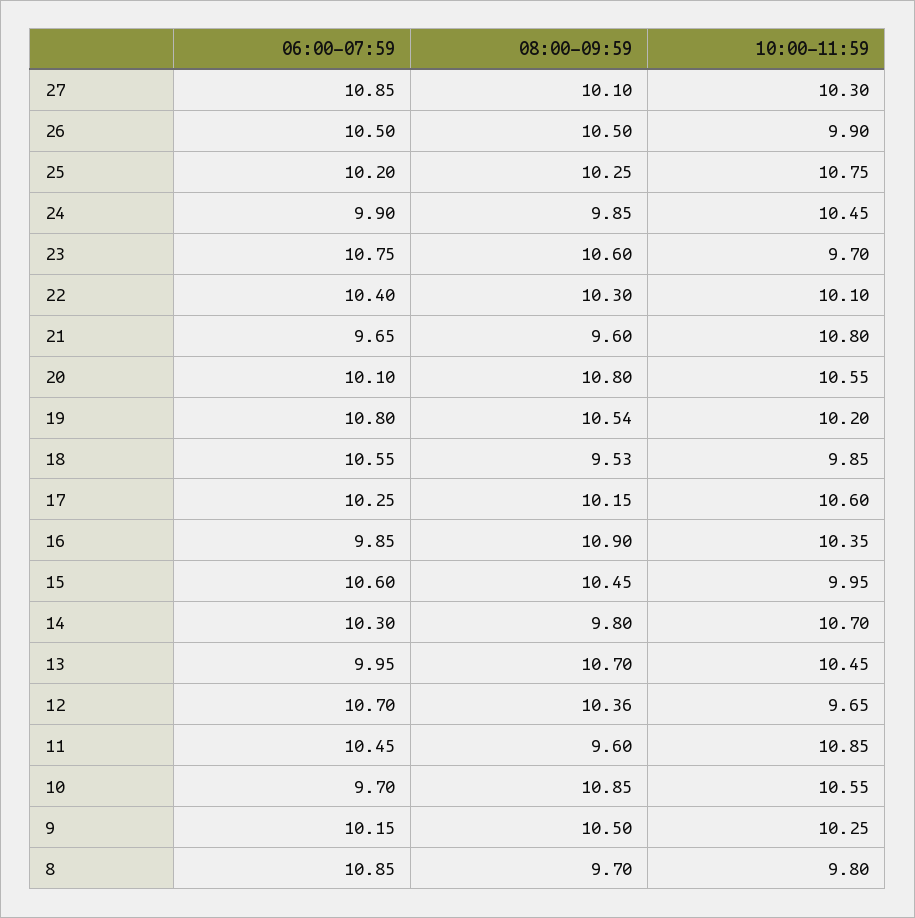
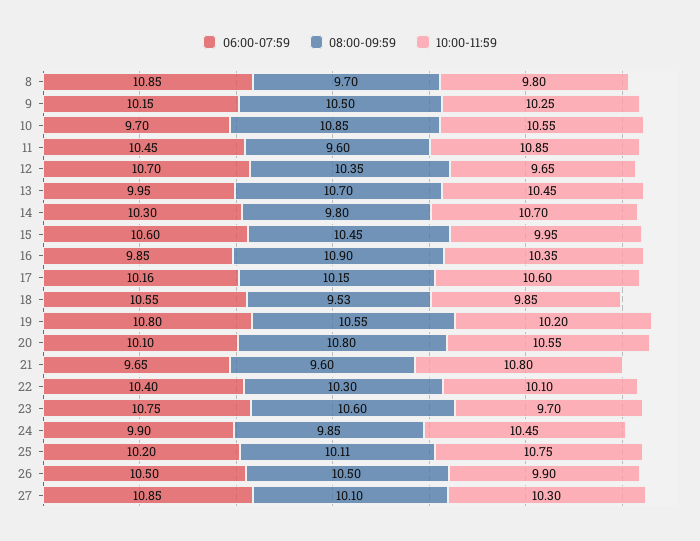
  {
    "06:00-07:59": {
      "27": 10.85,
      "26": 10.5,
      "25": 10.2,
      "24": 9.9,
      "23": 10.75,
      "22": 10.4,
      "21": 9.65,
      "20": 10.1,
      "19": 10.8,
      "18": 10.55,
-     "17": 10.25,
+     "17": 10.16,
      "16": 9.85,
      "15": 10.6,
      "14": 10.3,
      "13": 9.95,
      "12": 10.7,
      "11": 10.45,
      "10": 9.7,
      "9": 10.15,
      "8": 10.85
    },
    "08:00-09:59": {
      "27": 10.1,
      "26": 10.5,
-     "25": 10.25,
+     "25": 10.11,
      "24": 9.85,
      "23": 10.6,
      "22": 10.3,
      "21": 9.6,
      "20": 10.8,
-     "19": 10.54,
+     "19": 10.55,
      "18": 9.53,
      "17": 10.15,
      "16": 10.9,
      "15": 10.45,
      "14": 9.8,
      "13": 10.7,
-     "12": 10.36,
+     "12": 10.35,
      "11": 9.6,
      "10": 10.85,
      "9": 10.5,
      "8": 9.7
    },
    "10:00-11:59": {
      "27": 10.3,
      "26": 9.9,
      "25": 10.75,
      "24": 10.45,
      "23": 9.7,
      "22": 10.1,
      "21": 10.8,
      "20": 10.55,
      "19": 10.2,
      "18": 9.85,
      "17": 10.6,
      "16": 10.35,
      "15": 9.95,
      "14": 10.7,
      "13": 10.45,
      "12": 9.65,
      "11": 10.85,
      "10": 10.55,
      "9": 10.25,
      "8": 9.8
    }
  }

